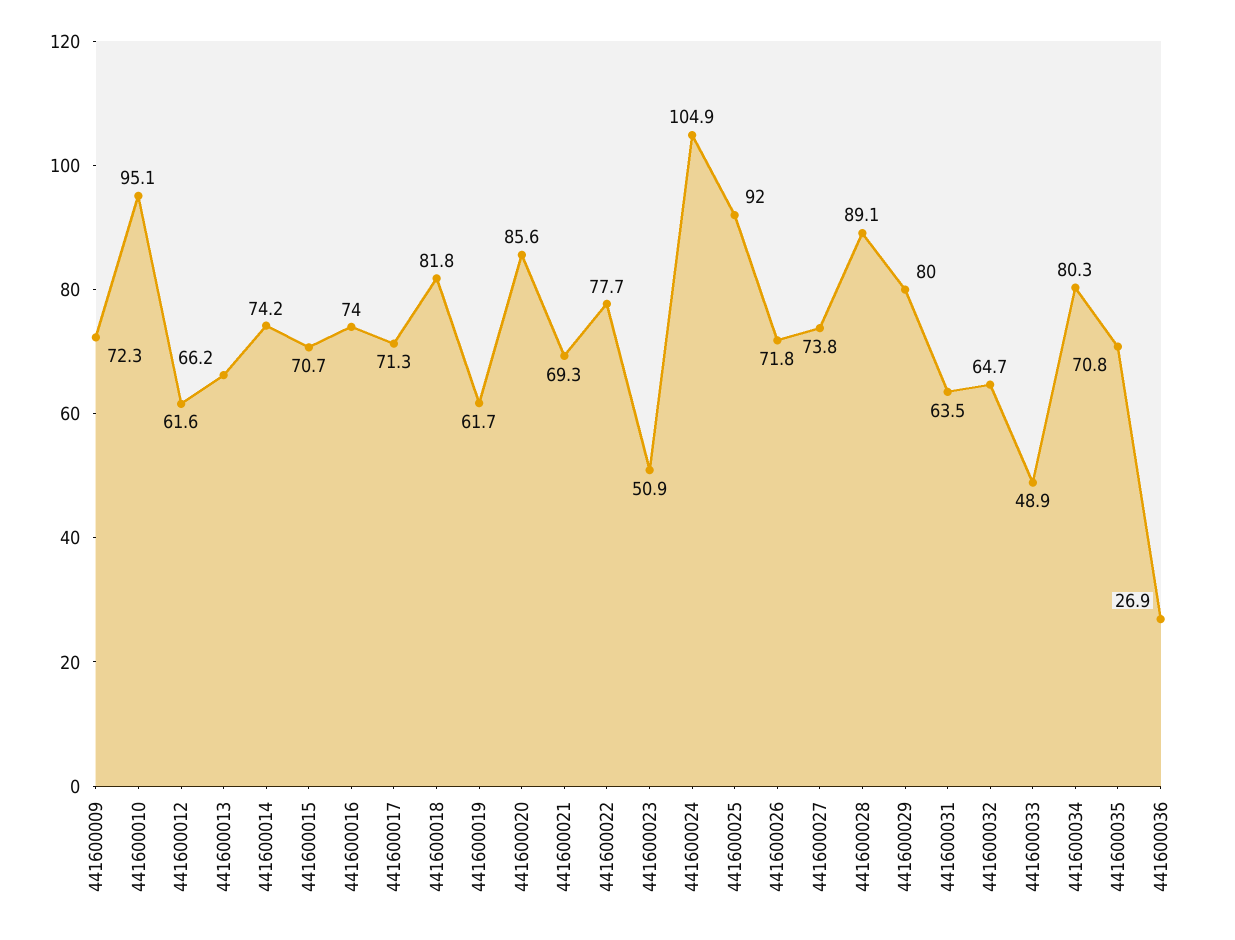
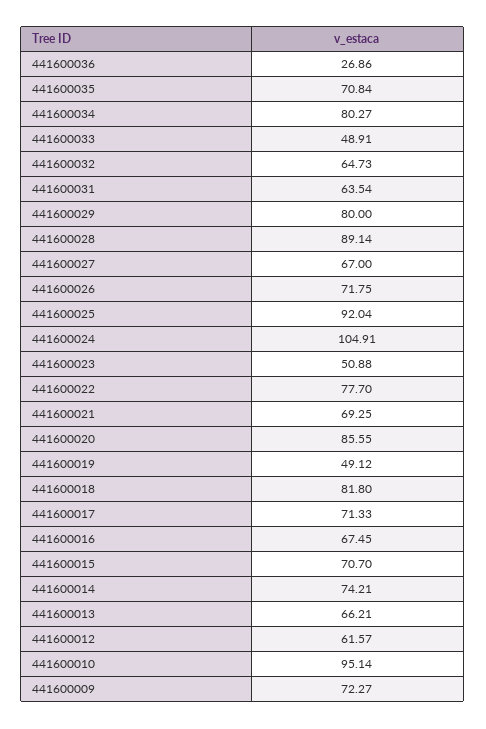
  {
    "441600009": 72.27,
    "441600010": 95.14,
    "441600012": 61.57,
    "441600013": 66.21,
    "441600014": 74.21,
    "441600015": 70.7,
-   "441600016": 74,
+   "441600016": 67.45,
    "441600017": 71.33,
    "441600018": 81.8,
-   "441600019": 61.7,
+   "441600019": 49.12,
    "441600020": 85.55,
    "441600021": 69.25,
    "441600022": 77.7,
    "441600023": 50.88,
    "441600024": 104.91,
    "441600025": 92.04,
    "441600026": 71.75,
-   "441600027": 73.8,
+   "441600027": 67,
    "441600028": 89.14,
    "441600029": 80,
    "441600031": 63.54,
    "441600032": 64.73,
    "441600033": 48.91,
    "441600034": 80.27,
    "441600035": 70.84,
    "441600036": 26.86
  }

